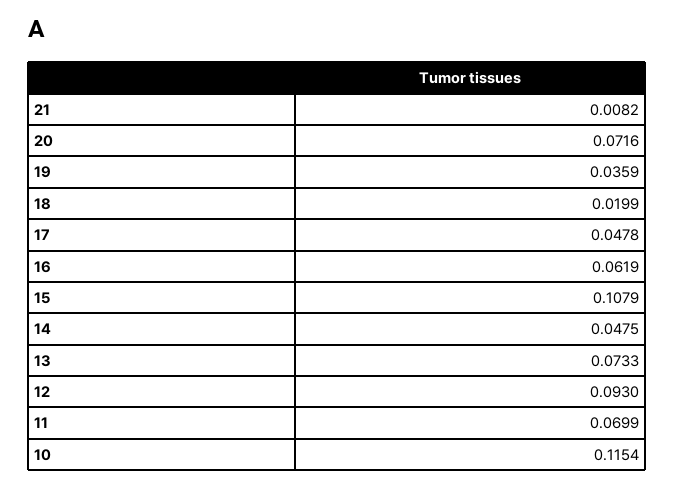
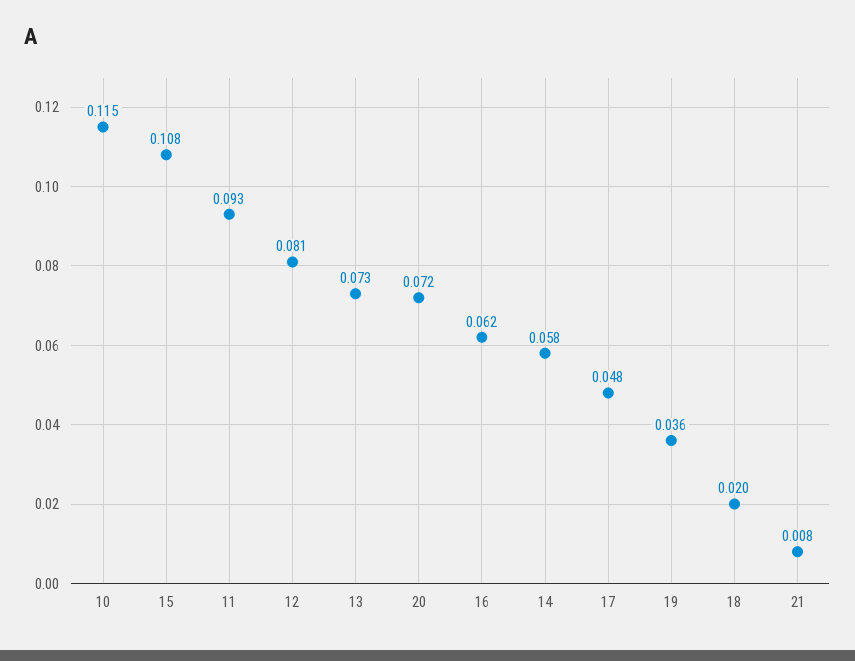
  {
    "21": 0.0082,
    "20": 0.0716,
    "19": 0.0359,
    "18": 0.0199,
    "17": 0.0478,
    "16": 0.0619,
    "15": 0.1079,
-   "14": 0.0475,
+   "14": 0.058,
    "13": 0.0733,
-   "12": 0.093,
+   "12": 0.081,
-   "11": 0.0699,
+   "11": 0.093,
    "10": 0.1154
  }

